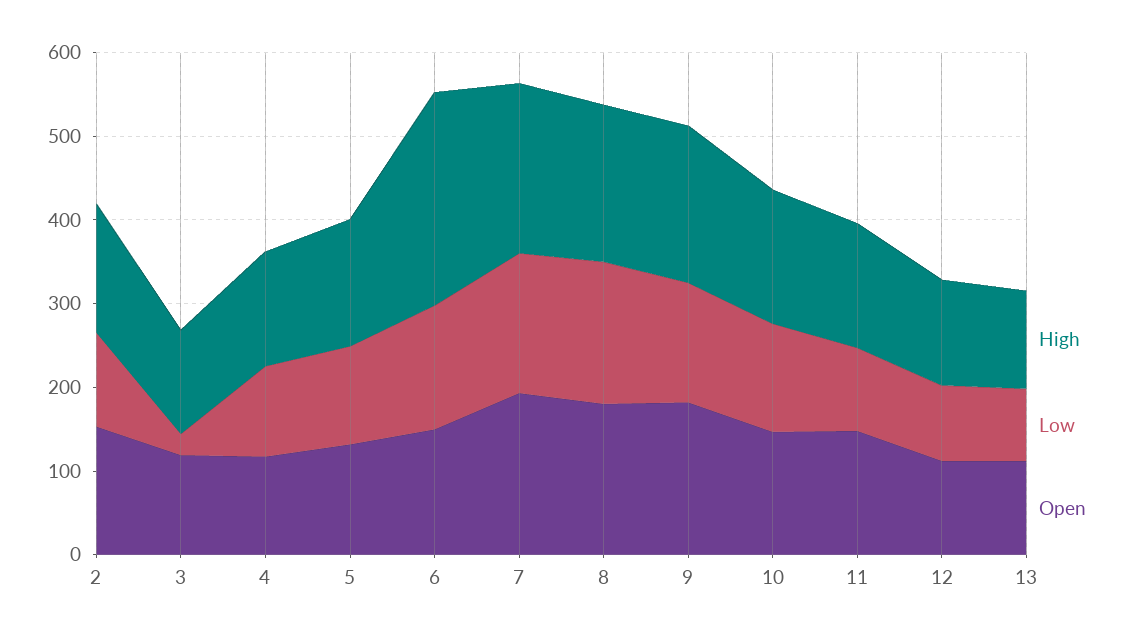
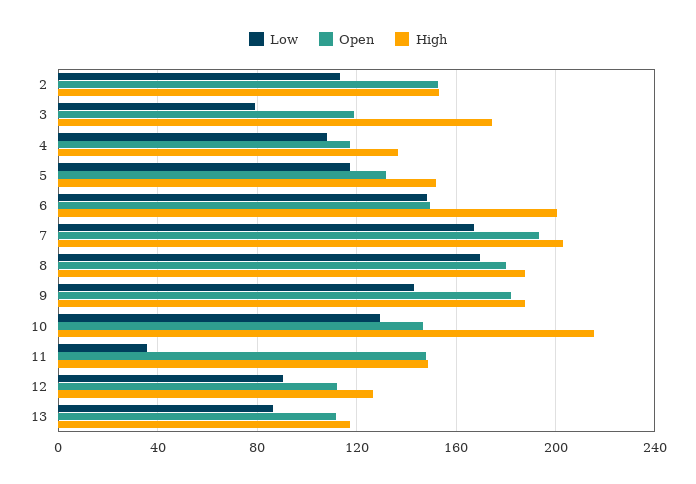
  {
    "High": {
      "2": 155,
-     "3": 120,
+     "3": 175,
      "4": 135,
      "5": 150,
-     "6": 260,
+     "6": 200,
      "7": 205,
      "8": 190,
      "9": 190,
-     "10": 160,
+     "10": 215,
      "11": 150,
      "12": 125,
      "13": 120
    },
    "Low": {
      "2": 115,
-     "3": 20,
+     "3": 80,
      "4": 110,
      "5": 115,
      "6": 150,
      "7": 165,
      "8": 170,
      "9": 145,
      "10": 130,
-     "11": 100,
+     "11": 35,
      "12": 90,
      "13": 85
    },
    "Open": {
      "2": 155,
      "3": 120,
      "4": 115,
      "5": 130,
      "6": 150,
      "7": 195,
      "8": 180,
      "9": 180,
      "10": 145,
      "11": 150,
      "12": 110,
      "13": 110
    }
  }

